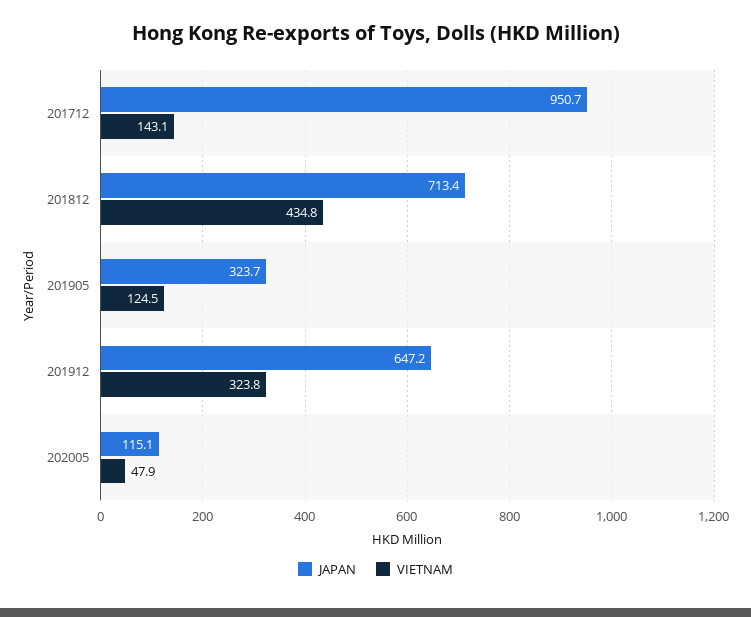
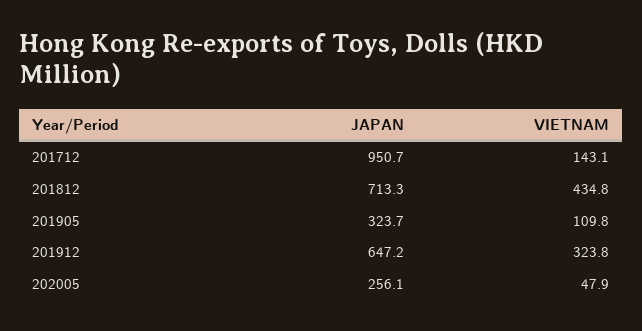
  {
    "JAPAN": {
      "201712": 950.7,
-     "201812": 713.4,
+     "201812": 713.3,
      "201905": 323.7,
      "201912": 647.2,
-     "202005": 115.1
+     "202005": 256.1
    },
    "VIETNAM": {
      "201712": 143.1,
      "201812": 434.8,
-     "201905": 124.5,
+     "201905": 109.8,
      "201912": 323.8,
      "202005": 47.9
    }
  }

